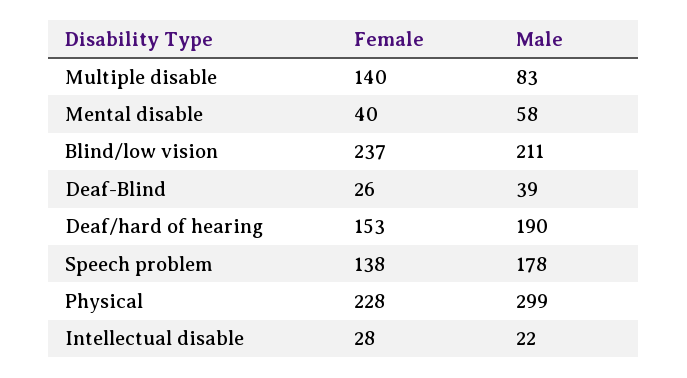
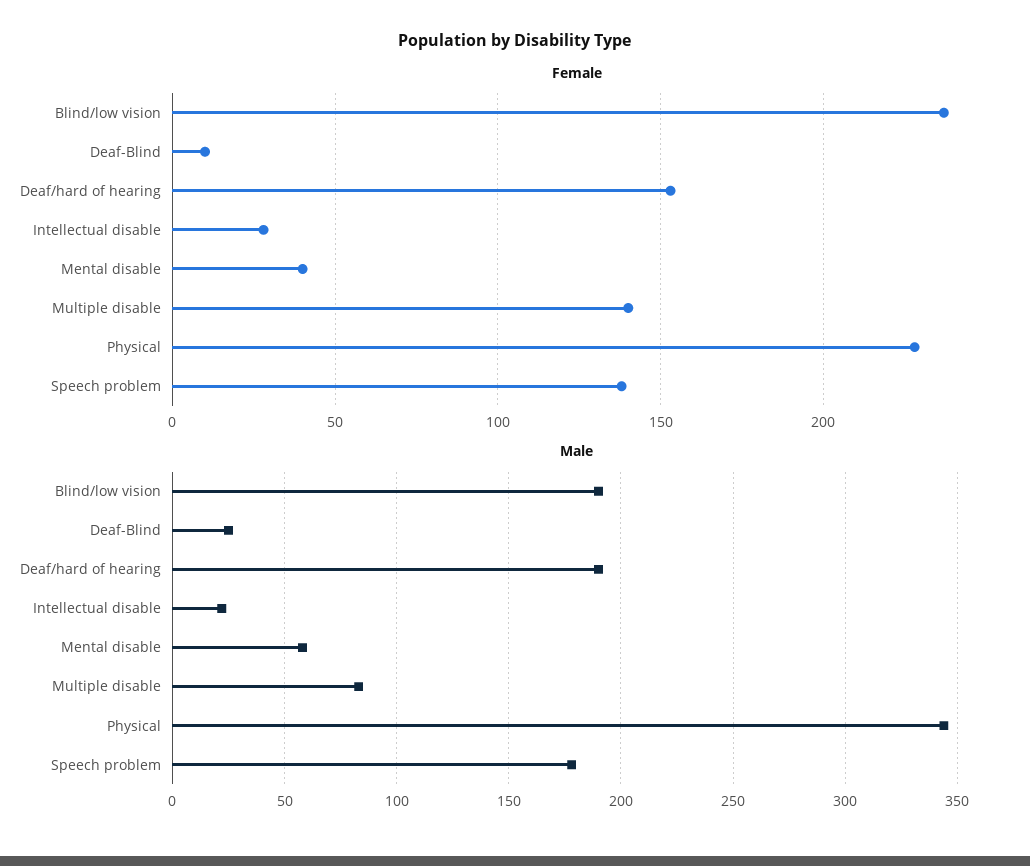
  {
    "Female": {
      "Multiple disable": 140,
      "Mental disable": 40,
      "Blind/low vision": 237,
-     "Deaf-Blind": 26,
+     "Deaf-Blind": 10,
      "Deaf/hard of hearing": 153,
      "Speech problem": 138,
      "Physical": 228,
      "Intellectual disable": 28
    },
    "Male": {
      "Multiple disable": 83,
      "Mental disable": 58,
-     "Blind/low vision": 211,
+     "Blind/low vision": 190,
-     "Deaf-Blind": 39,
+     "Deaf-Blind": 25,
      "Deaf/hard of hearing": 190,
      "Speech problem": 178,
-     "Physical": 299,
+     "Physical": 345,
      "Intellectual disable": 22
    }
  }

